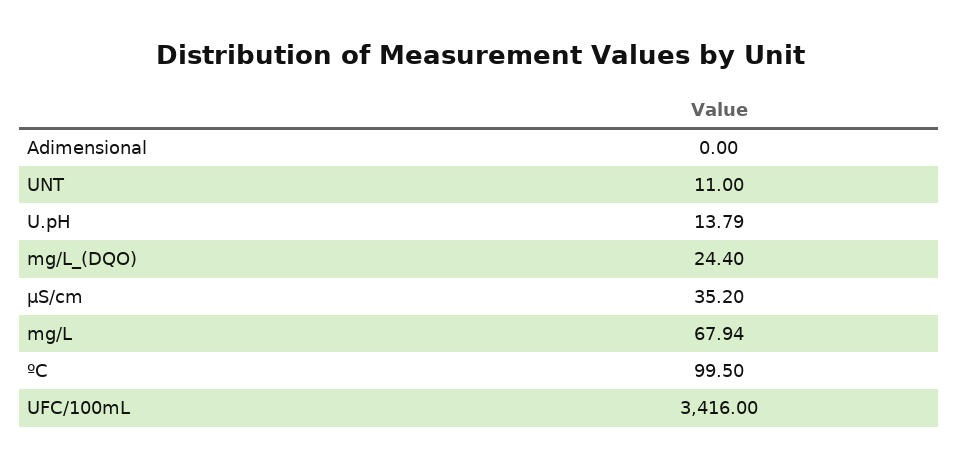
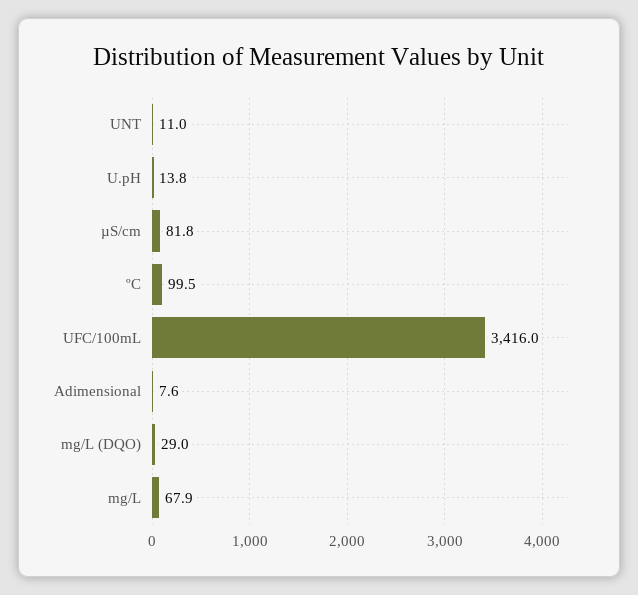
  {
-   "Adimensional": 0,
+   "Adimensional": 7.6,
    "UNT": 11,
    "U.pH": 13.79,
-   "mg/L_(DQO)": 24.4,
+   "mg/L_(DQO)": 29,
-   "µS/cm": 35.2,
+   "µS/cm": 81.8,
    "mg/L": 67.94,
    "ºC": 99.5,
    "UFC/100mL": 3416
  }

